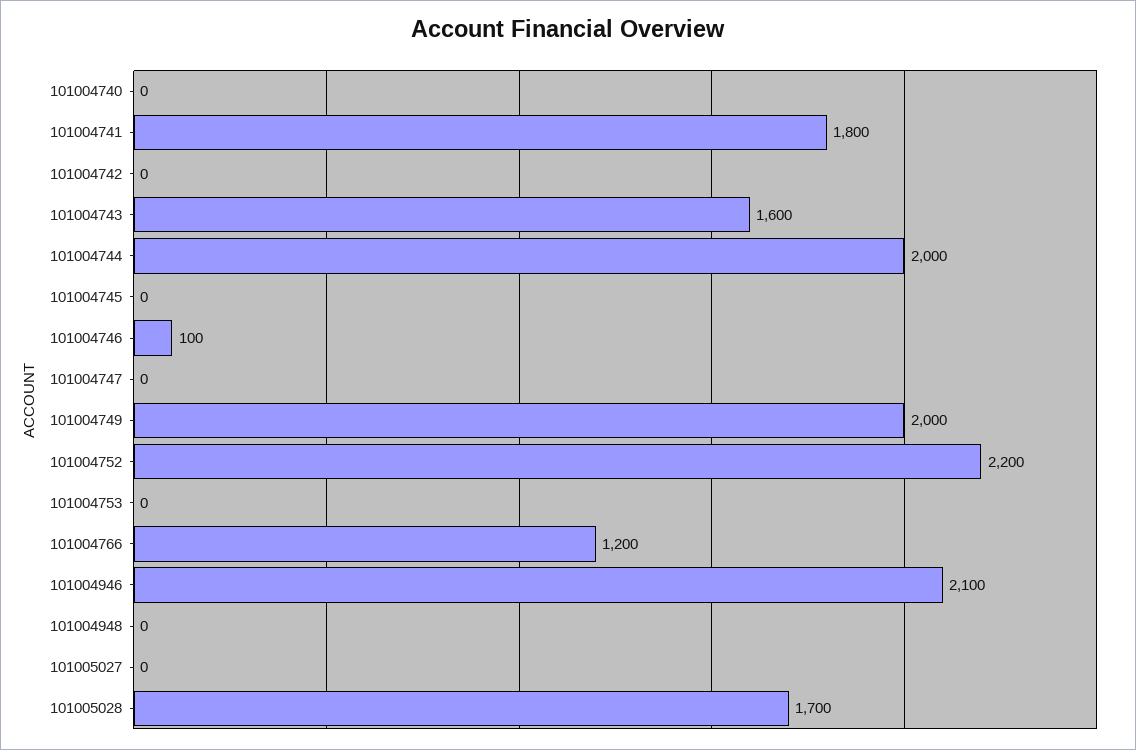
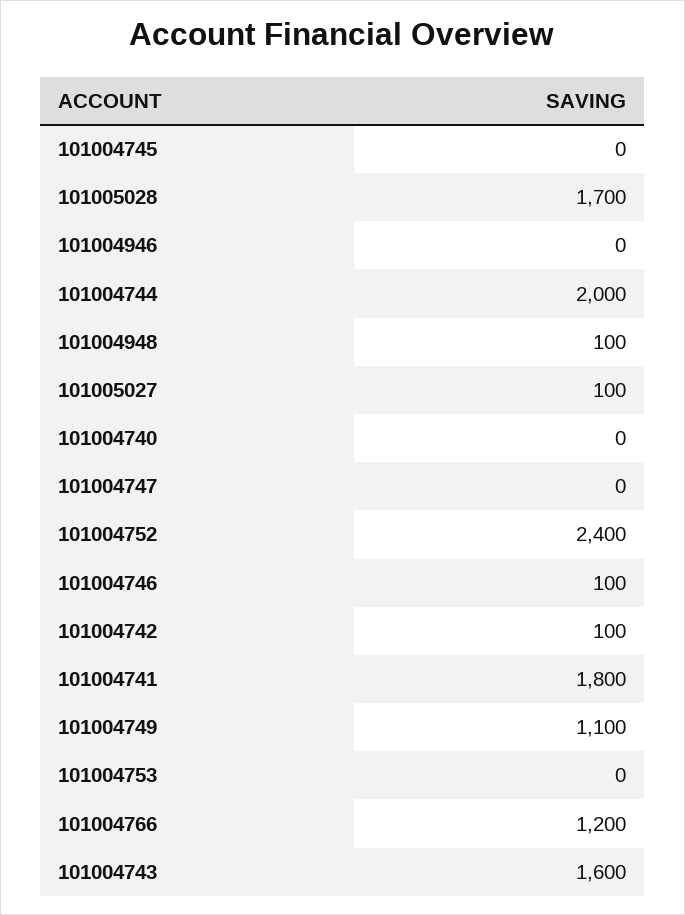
  {
    "101004740": 0,
    "101004741": 1800,
-   "101004742": 0,
+   "101004742": 100,
    "101004743": 1600,
    "101004744": 2000,
    "101004745": 0,
    "101004746": 100,
    "101004747": 0,
-   "101004749": 2000,
+   "101004749": 1100,
-   "101004752": 2200,
+   "101004752": 2400,
    "101004753": 0,
    "101004766": 1200,
-   "101004946": 2100,
+   "101004946": 0,
-   "101004948": 0,
+   "101004948": 100,
-   "101005027": 0,
+   "101005027": 100,
    "101005028": 1700
  }

